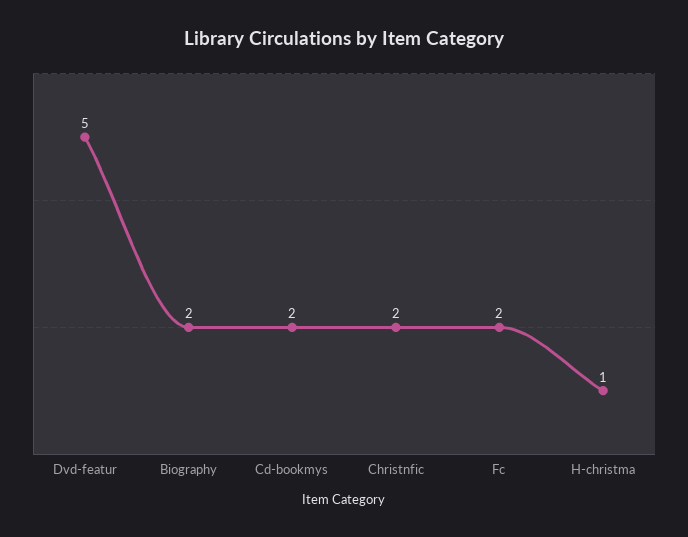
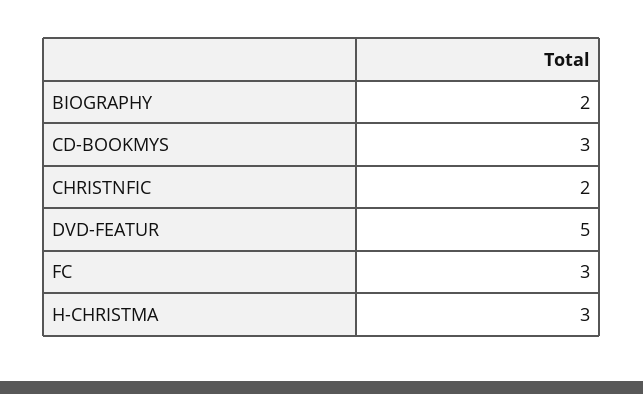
  {
    "Dvd-featur": 5,
    "Biography": 2,
-   "Cd-bookmys": 2,
+   "Cd-bookmys": 3,
    "Christnfic": 2,
-   "Fc": 2,
+   "Fc": 3,
-   "H-christma": 1
+   "H-christma": 3
  }

